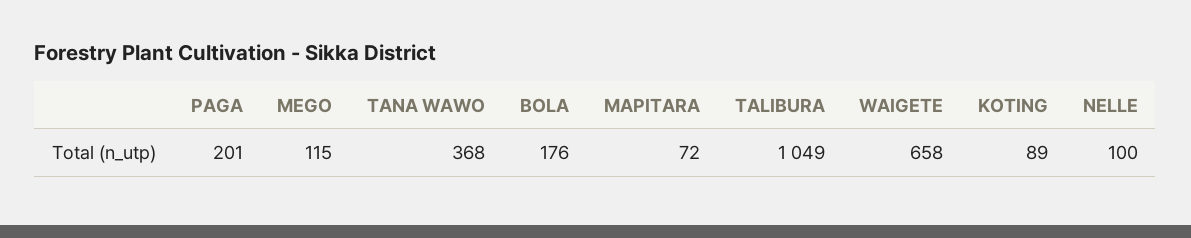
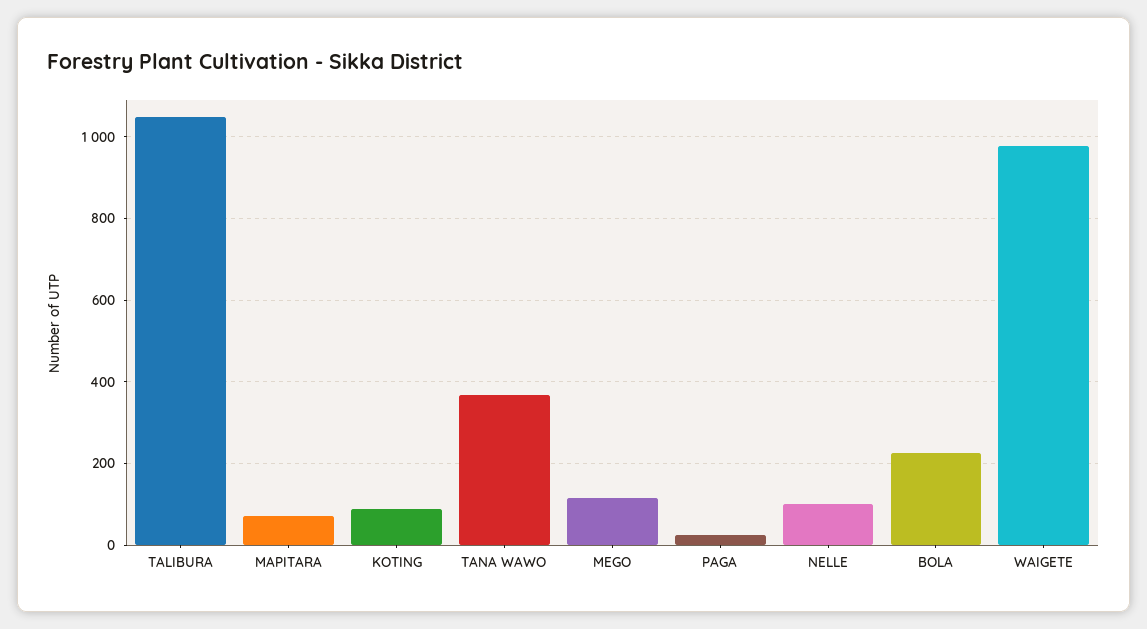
  {
-   "PAGA": 201,
+   "PAGA": 20,
    "MEGO": 115,
    "TANA WAWO": 368,
-   "BOLA": 176,
+   "BOLA": 220,
    "MAPITARA": 72,
    "TALIBURA": 1049,
-   "WAIGETE": 658,
+   "WAIGETE": 980,
    "KOTING": 89,
    "NELLE": 100
  }

